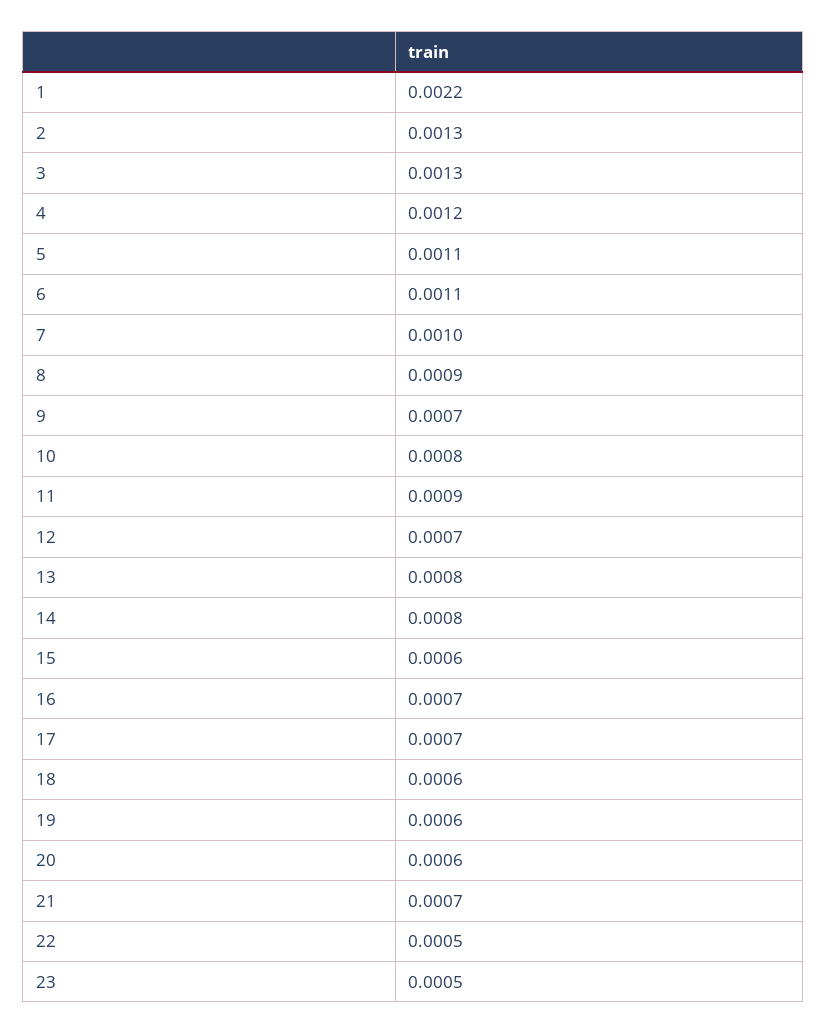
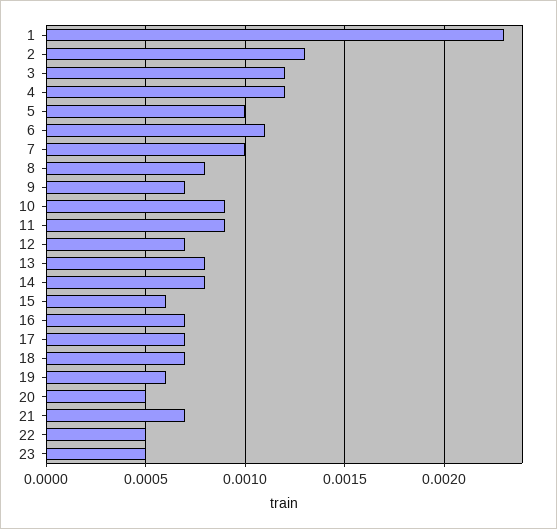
  {
-   "1": 0.0022,
+   "1": 0.0023,
    "2": 0.0013,
-   "3": 0.0013,
+   "3": 0.0012,
    "4": 0.0012,
-   "5": 0.0011,
+   "5": 0.001,
    "6": 0.0011,
    "7": 0.001,
-   "8": 0.0009,
+   "8": 0.0008,
    "9": 0.0007,
-   "10": 0.0008,
+   "10": 0.0009,
    "11": 0.0009,
    "12": 0.0007,
    "13": 0.0008,
    "14": 0.0008,
    "15": 0.0006,
    "16": 0.0007,
    "17": 0.0007,
-   "18": 0.0006,
+   "18": 0.0007,
    "19": 0.0006,
-   "20": 0.0006,
+   "20": 0.0005,
    "21": 0.0007,
    "22": 0.0005,
    "23": 0.0005
  }

